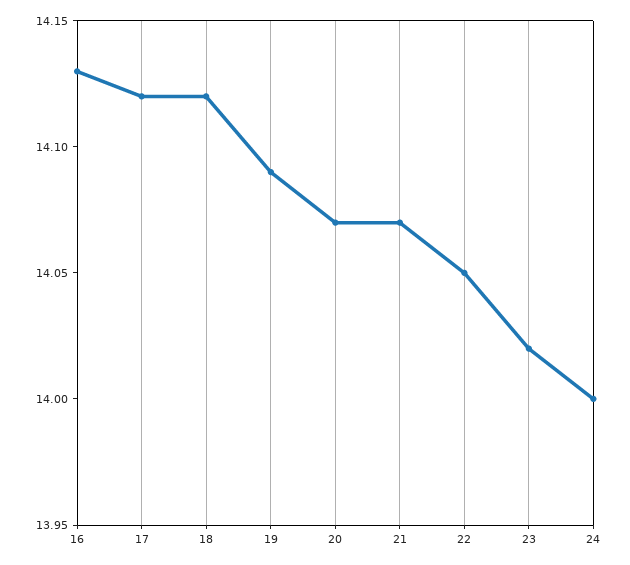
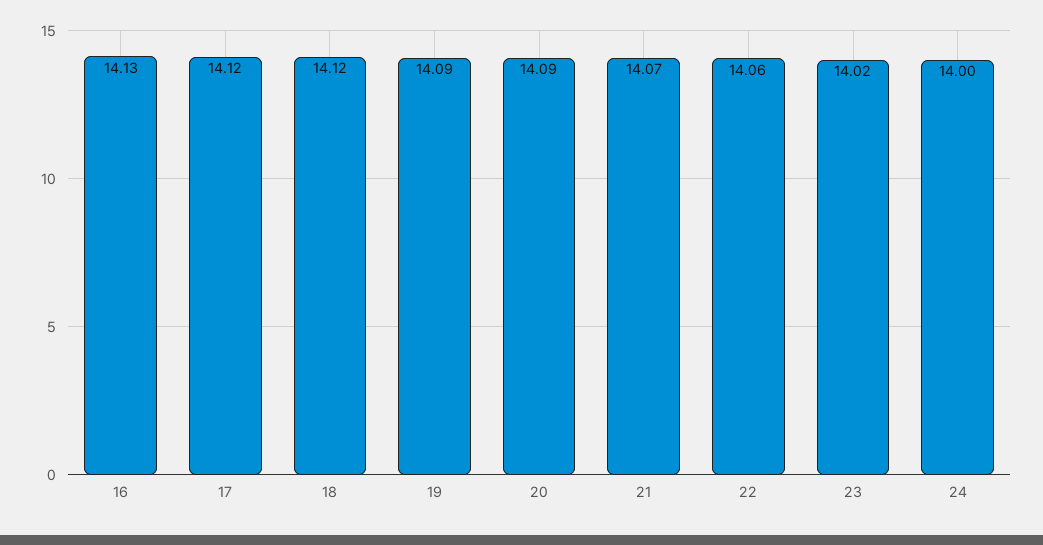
  {
    "16": 14.13,
    "17": 14.12,
    "18": 14.12,
    "19": 14.09,
-   "20": 14.07,
+   "20": 14.09,
    "21": 14.07,
-   "22": 14.05,
+   "22": 14.06,
    "23": 14.02,
    "24": 14
  }

